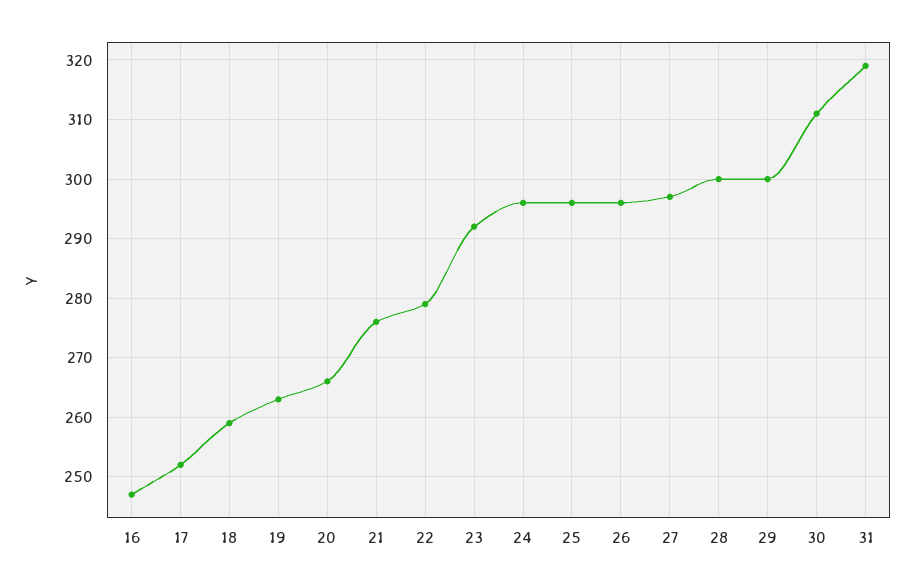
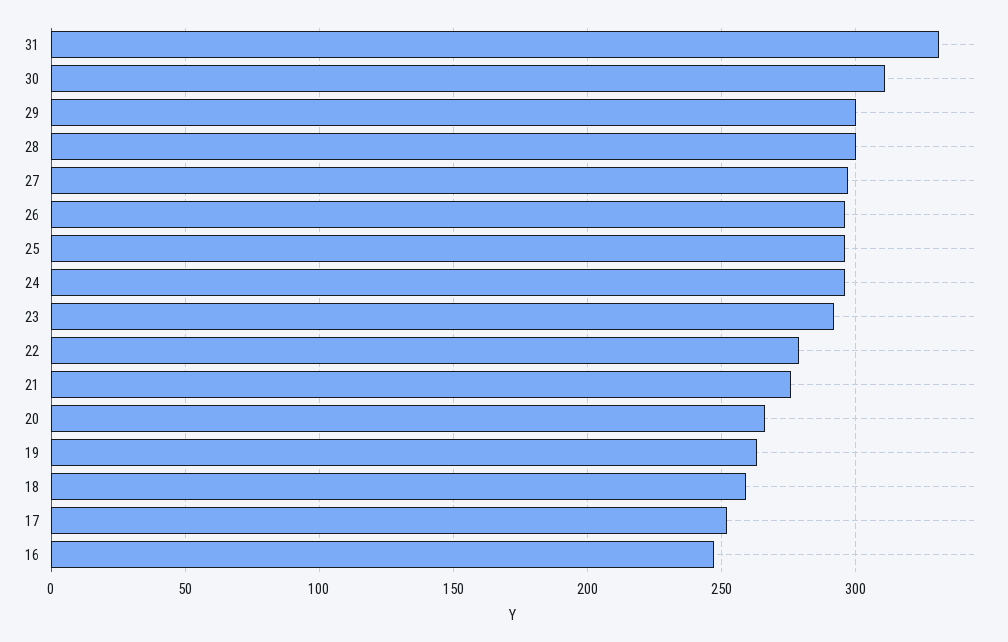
  {
    "16": 245,
    "17": 250,
    "18": 260,
    "19": 265,
    "20": 265,
    "21": 275,
    "22": 280,
    "23": 290,
    "24": 295,
    "25": 295,
    "26": 295,
    "27": 295,
    "28": 300,
    "29": 300,
    "30": 310,
-   "31": 320
+   "31": 330
  }

